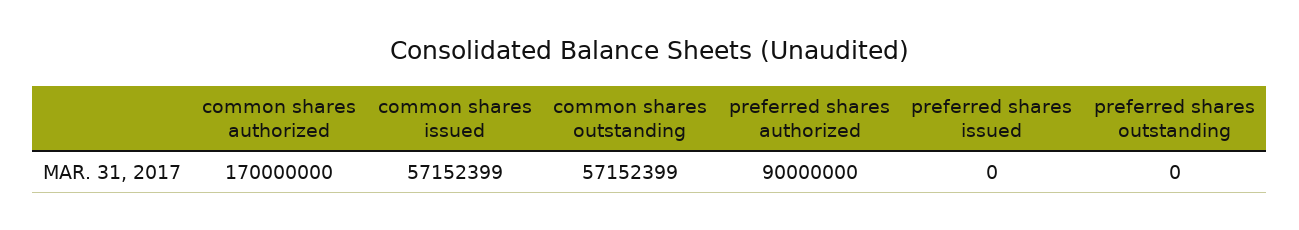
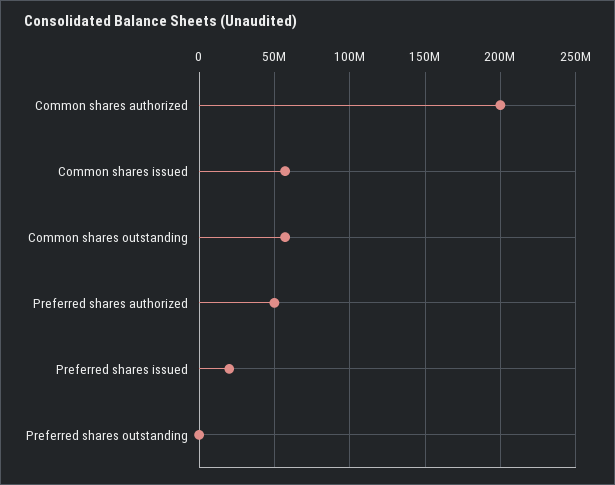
  {
-   "common shares authorized": 170000000,
+   "common shares authorized": 200000000,
    "common shares issued": 57152399,
    "common shares outstanding": 57152399,
-   "preferred shares authorized": 90000000,
+   "preferred shares authorized": 50000000,
-   "preferred shares issued": 0,
+   "preferred shares issued": 20000000,
    "preferred shares outstanding": 0
  }

